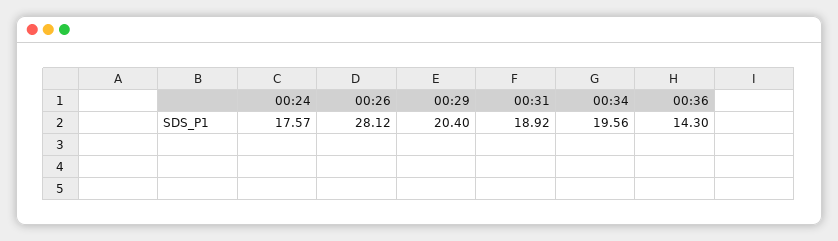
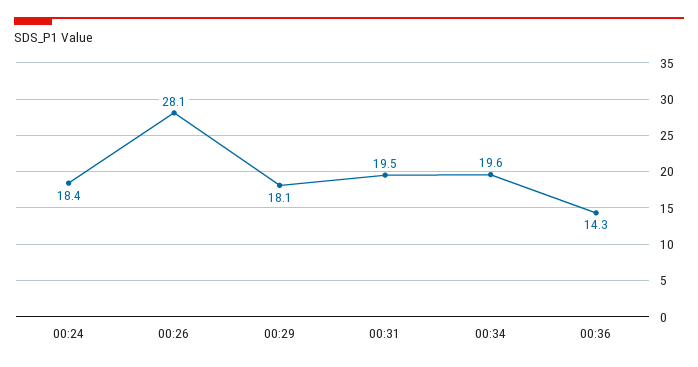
  {
-   "00:24": 17.57,
+   "00:24": 18.4,
    "00:26": 28.12,
-   "00:29": 20.4,
+   "00:29": 18.1,
-   "00:31": 18.92,
+   "00:31": 19.5,
    "00:34": 19.56,
    "00:36": 14.3
  }

